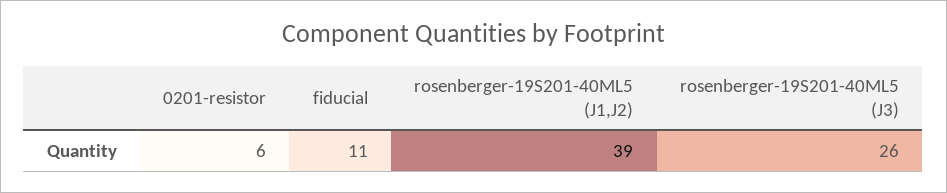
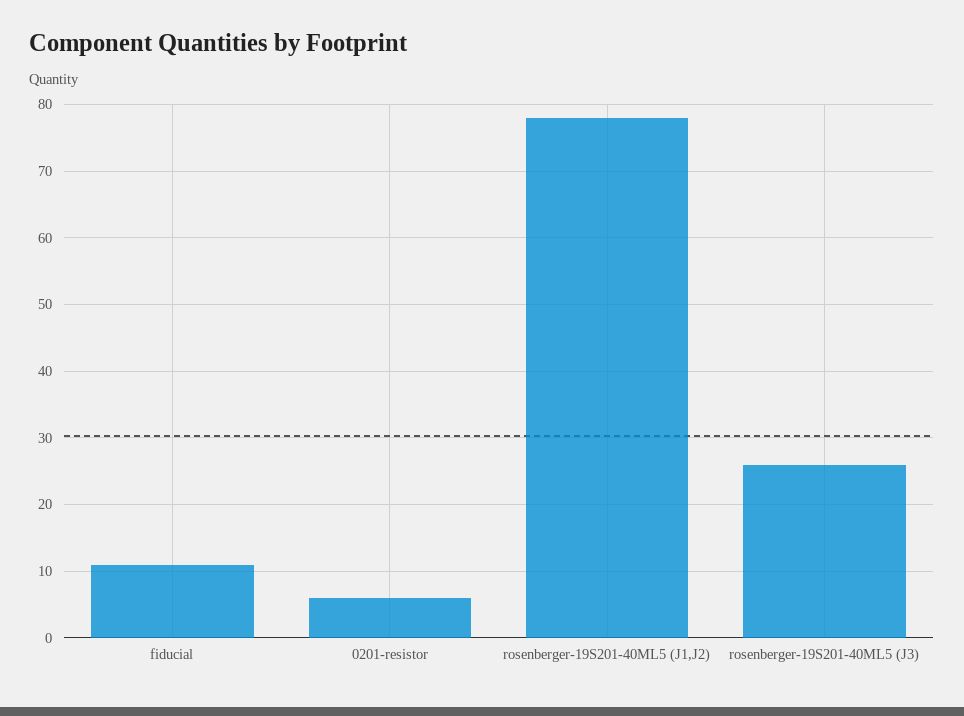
  {
    "0201-resistor": 6,
    "fiducial": 11,
-   "rosenberger-19S201-40ML5 (J1,J2)": 39,
+   "rosenberger-19S201-40ML5 (J1,J2)": 78,
    "rosenberger-19S201-40ML5 (J3)": 26
  }

